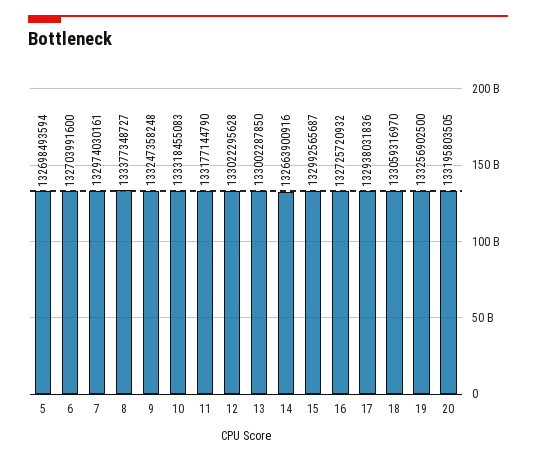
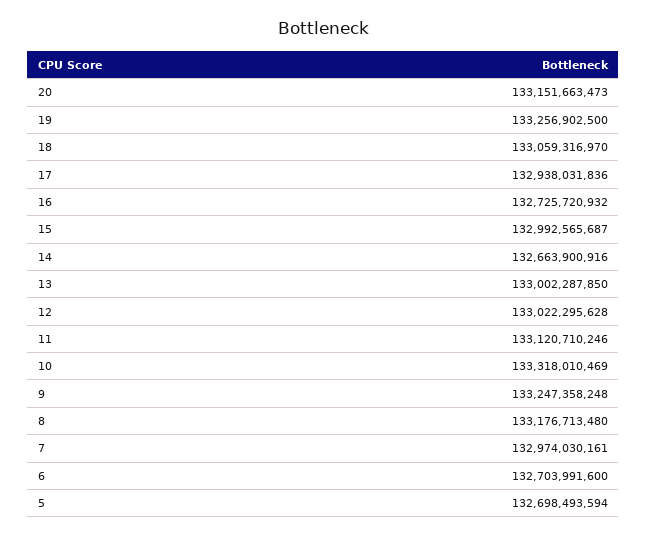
  {
    "5": 132698493594,
    "6": 132703991600,
    "7": 132974030161,
-   "8": 133377348727,
+   "8": 133176713480,
    "9": 133247358248,
-   "10": 133318455083,
+   "10": 133318010469,
-   "11": 133177144790,
+   "11": 133120710246,
    "12": 133022295628,
    "13": 133002287850,
    "14": 132663900916,
    "15": 132992565687,
    "16": 132725720932,
    "17": 132938031836,
    "18": 133059316970,
    "19": 133256902500,
-   "20": 133195803505
+   "20": 133151663473
  }

